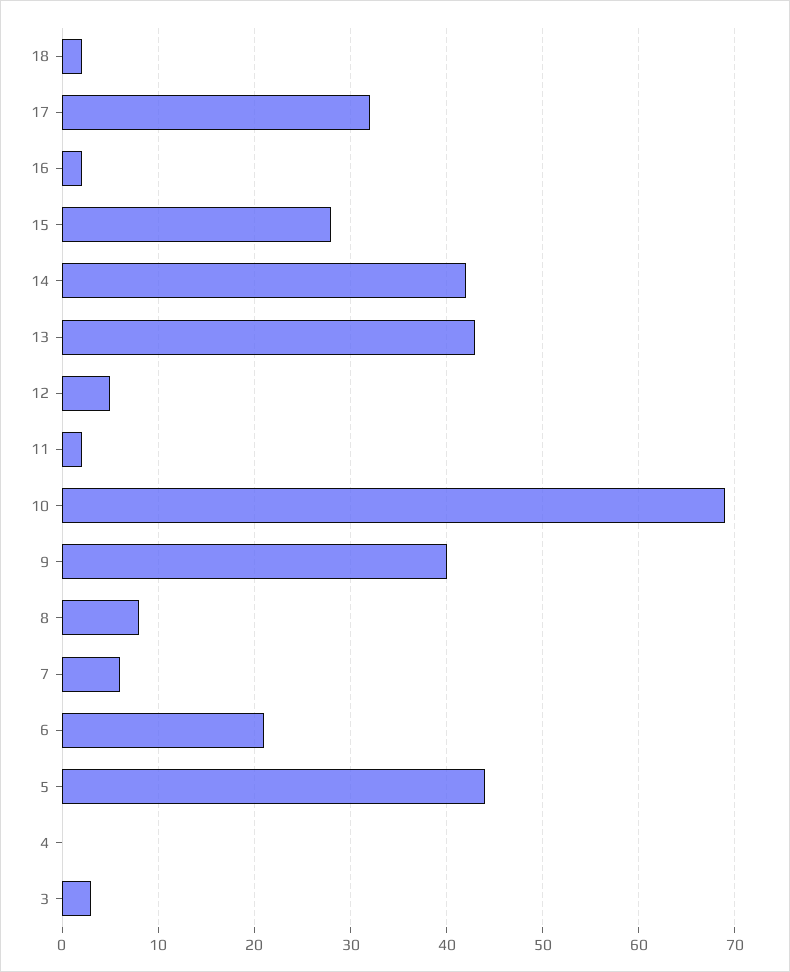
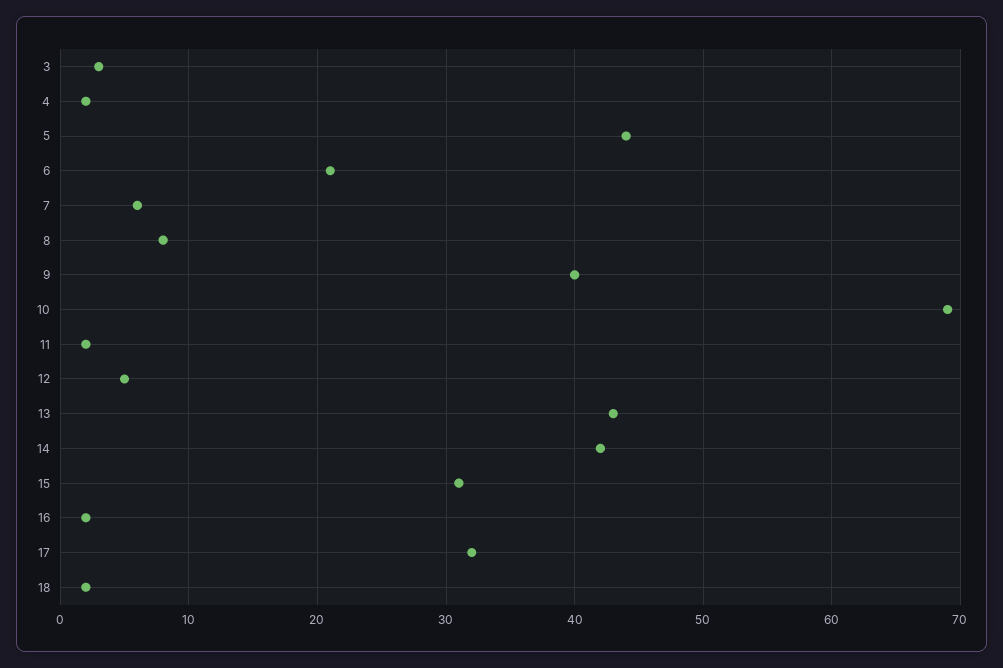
  {
    "18": 2,
    "17": 32,
    "16": 2,
-   "15": 28,
+   "15": 31,
    "14": 42,
    "13": 43,
    "12": 5,
    "11": 2,
    "10": 69,
    "9": 40,
    "8": 8,
    "7": 6,
    "6": 21,
    "5": 44,
-   "4": 0,
+   "4": 2,
    "3": 3
  }

